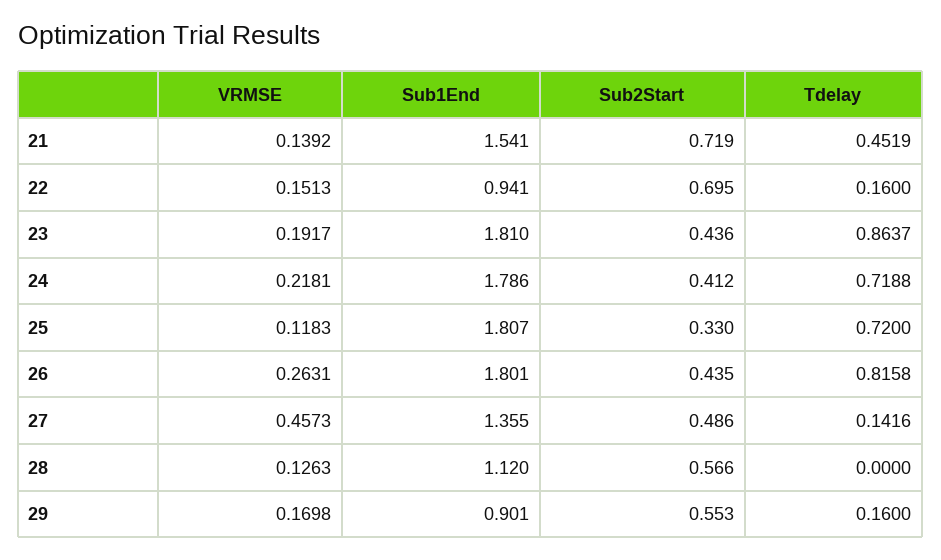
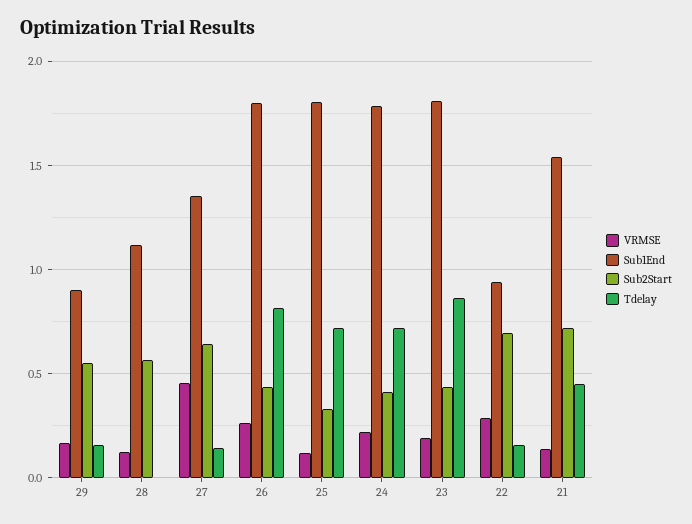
  {
    "VRMSE": {
      "21": 0.1392,
-     "22": 0.1513,
+     "22": 0.3,
      "23": 0.1917,
      "24": 0.2181,
      "25": 0.1183,
      "26": 0.2631,
      "27": 0.4573,
      "28": 0.1263,
      "29": 0.1698
    },
    "Sub1End": {
      "21": 1.541,
      "22": 0.941,
      "23": 1.81,
      "24": 1.786,
      "25": 1.807,
      "26": 1.801,
      "27": 1.355,
      "28": 1.12,
      "29": 0.901
    },
    "Sub2Start": {
      "21": 0.719,
      "22": 0.695,
      "23": 0.436,
      "24": 0.412,
      "25": 0.33,
      "26": 0.435,
-     "27": 0.486,
+     "27": 0.65,
      "28": 0.566,
      "29": 0.553
    },
    "Tdelay": {
      "21": 0.4519,
      "22": 0.16,
      "23": 0.8637,
      "24": 0.7188,
      "25": 0.72,
      "26": 0.8158,
      "27": 0.1416,
      "28": 0,
      "29": 0.16
    }
  }

